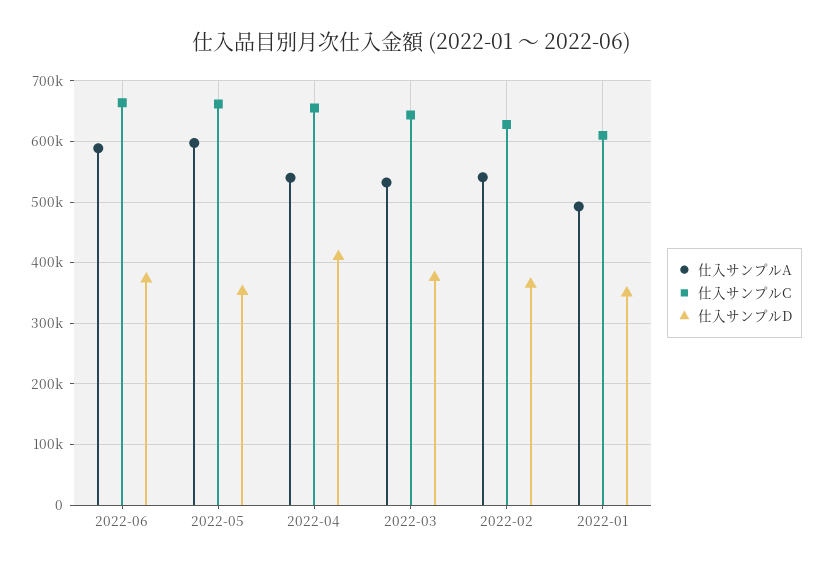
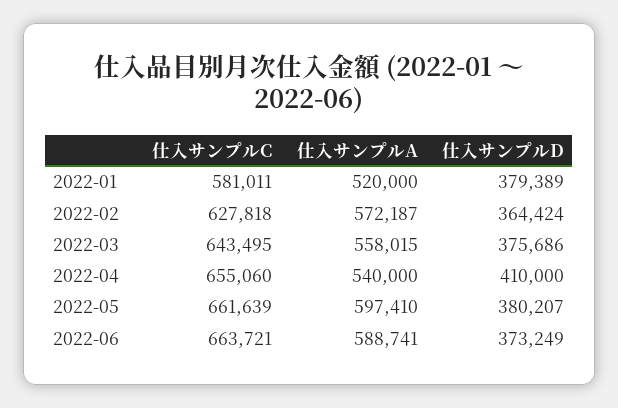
  {
    "仕入サンプルA": {
      "2022-06": 588741,
      "2022-05": 597410,
      "2022-04": 540000,
-     "2022-03": 530000,
+     "2022-03": 558015,
-     "2022-02": 540000,
+     "2022-02": 572187,
-     "2022-01": 490000
+     "2022-01": 520000
    },
    "仕入サンプルC": {
      "2022-06": 663721,
      "2022-05": 661639,
      "2022-04": 655060,
      "2022-03": 643495,
      "2022-02": 627818,
-     "2022-01": 610000
+     "2022-01": 581011
    },
    "仕入サンプルD": {
      "2022-06": 373249,
-     "2022-05": 350000,
+     "2022-05": 380207,
      "2022-04": 410000,
      "2022-03": 375686,
      "2022-02": 364424,
-     "2022-01": 350000
+     "2022-01": 379389
    }
  }

